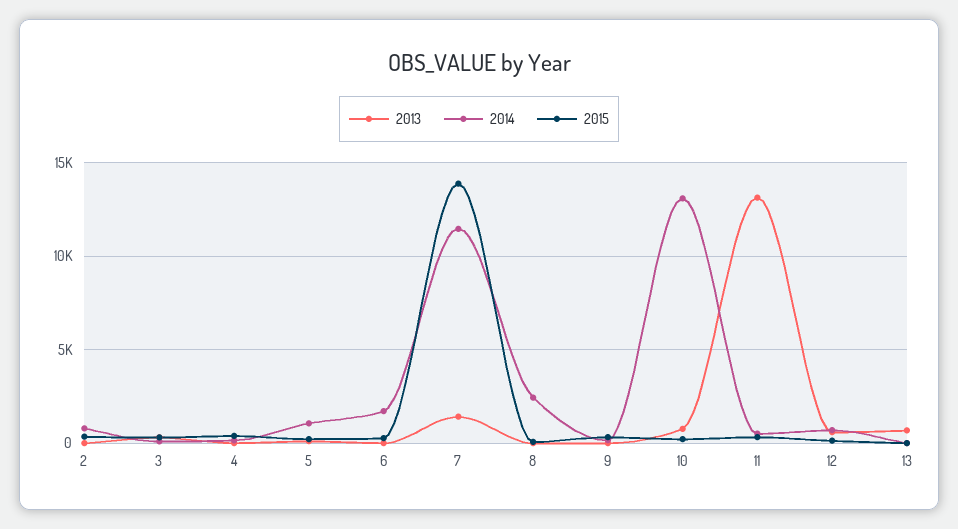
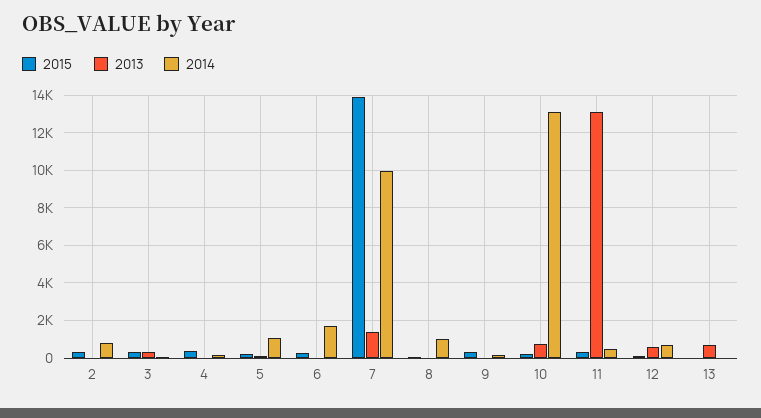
  {
    "2013": {
      "2": 0,
      "3": 500,
      "4": 0,
      "5": 0,
      "6": 0,
      "7": 1500,
      "8": 0,
      "9": 0,
      "10": 1000,
      "11": 13000,
      "12": 500,
      "13": 500
    },
    "2014": {
      "2": 1000,
      "3": 0,
      "4": 0,
      "5": 1000,
      "6": 1500,
-     "7": 11500,
+     "7": 10000,
-     "8": 2500,
+     "8": 1000,
      "9": 0,
      "10": 13000,
      "11": 500,
      "12": 500,
      "13": 0
    },
    "2015": {
      "2": 500,
      "3": 500,
      "4": 500,
      "5": 0,
      "6": 500,
      "7": 14000,
      "8": 0,
      "9": 500,
      "10": 0,
      "11": 500,
      "12": 0,
      "13": 0
    }
  }

